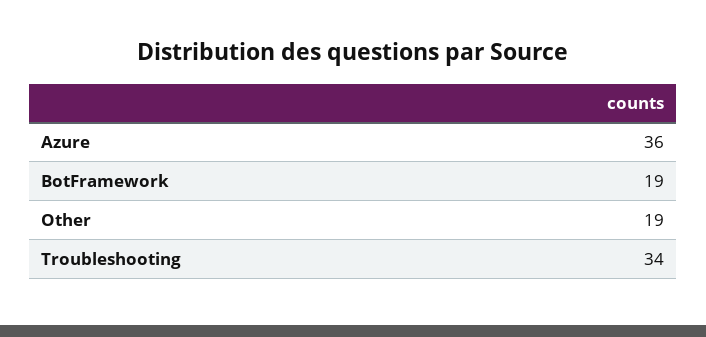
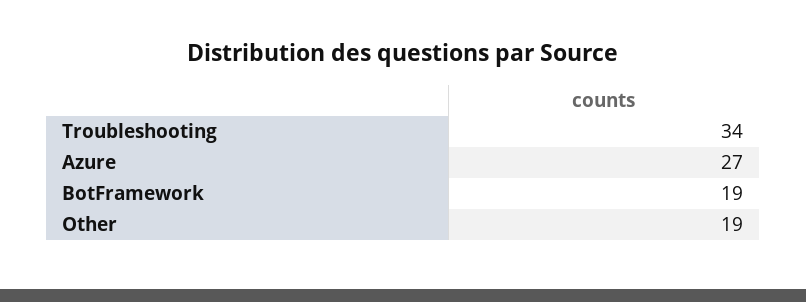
  {
-   "Azure": 36,
+   "Azure": 27,
    "BotFramework": 19,
    "Other": 19,
    "Troubleshooting": 34
  }

